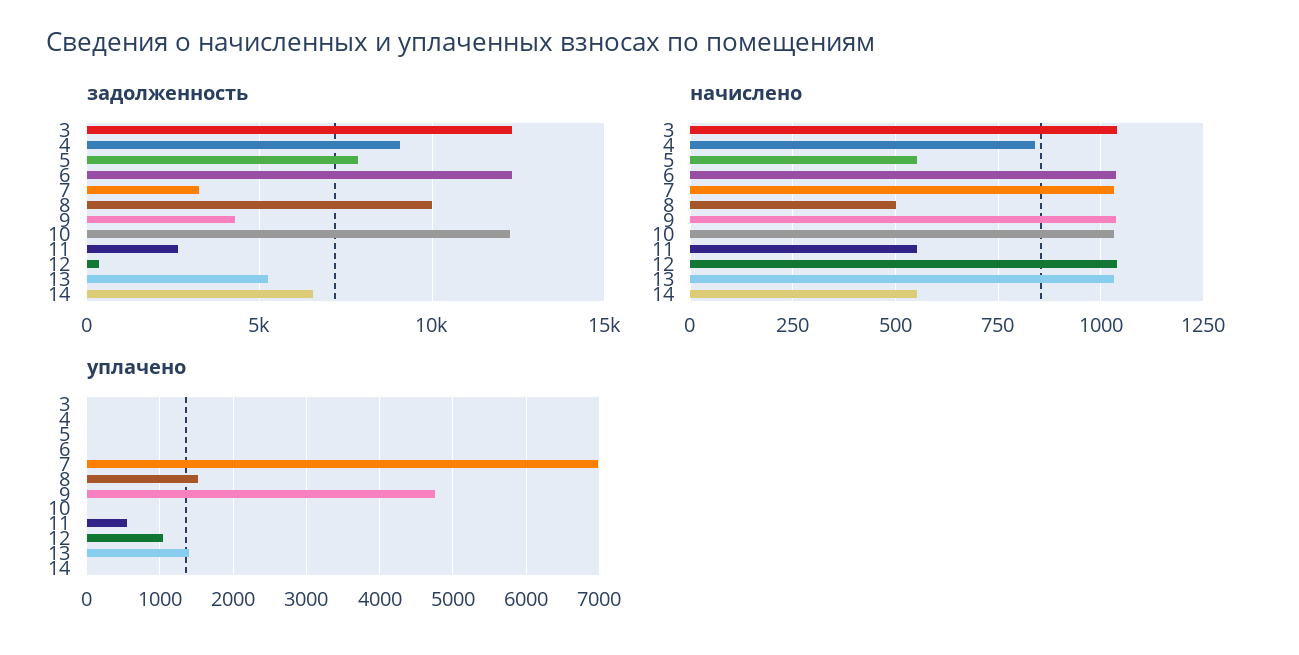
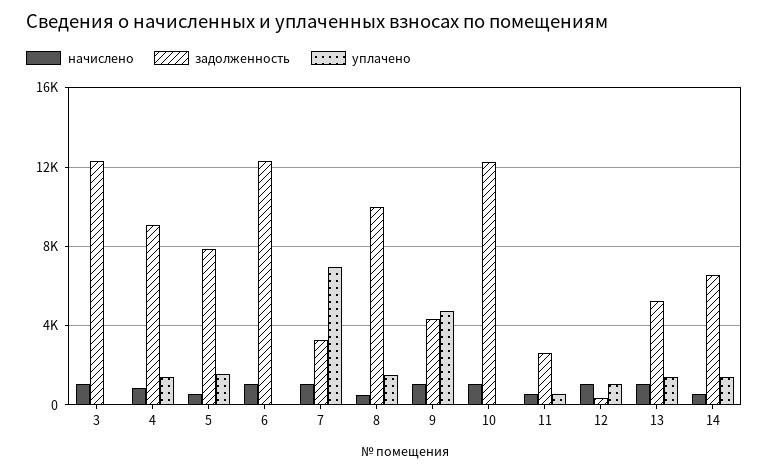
  {
    "задолженность": {
      "3": 12500,
      "4": 9000,
      "5": 8000,
      "6": 12500,
      "7": 3500,
      "8": 10000,
      "9": 4500,
      "10": 12000,
      "11": 2500,
      "12": 500,
      "13": 5500,
      "14": 6500
    },
    "начислено": {
      "3": 1050,
      "4": 850,
      "5": 550,
      "6": 1050,
      "7": 1025,
      "8": 500,
      "9": 1050,
      "10": 1025,
      "11": 550,
      "12": 1050,
      "13": 1025,
      "14": 550
    },
    "уплачено": {
      "3": 0,
-     "4": 0,
+     "4": 1500,
-     "5": 0,
+     "5": 1500,
      "6": 0,
      "7": 7000,
      "8": 1500,
      "9": 4800,
      "10": 0,
      "11": 600,
      "12": 1000,
      "13": 1400,
-     "14": 0
+     "14": 1500
    }
  }

